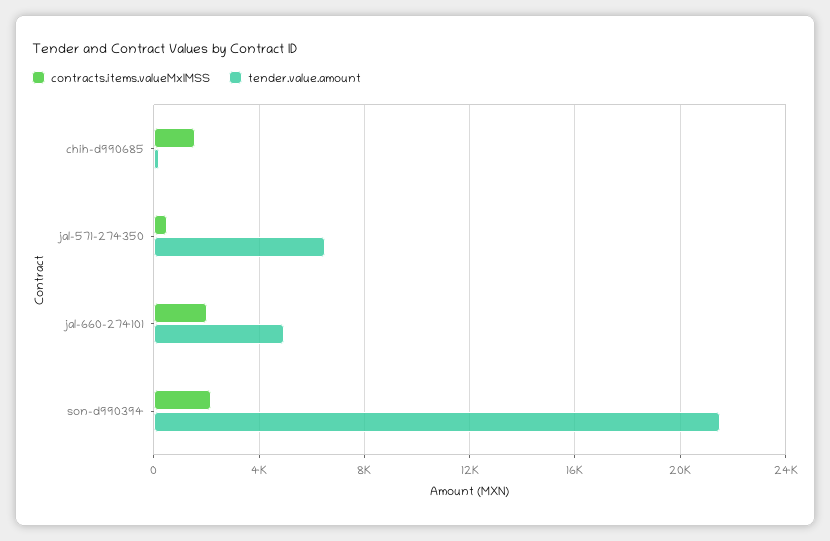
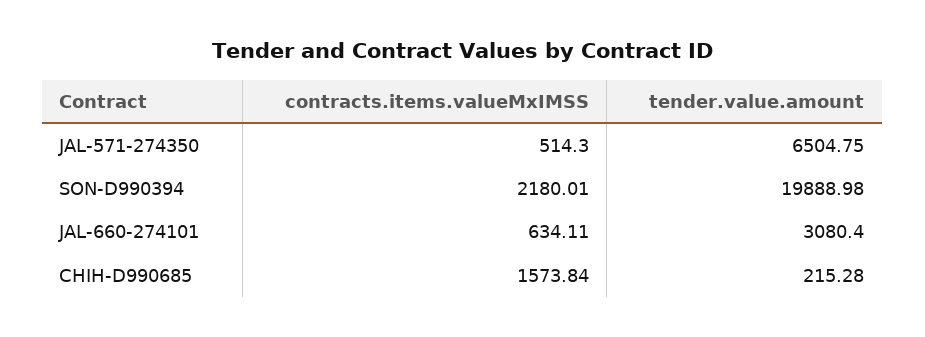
  {
    "contracts.items.valueMxIMSS": {
      "chih-d990685": 1573.84,
      "jal-571-274350": 514.3,
-     "jal-660-274101": 2000,
+     "jal-660-274101": 634.11,
      "son-d990394": 2180.01
    },
    "tender.value.amount": {
      "chih-d990685": 215.28,
      "jal-571-274350": 6504.75,
-     "jal-660-274101": 5000,
+     "jal-660-274101": 3080.4,
-     "son-d990394": 21500
+     "son-d990394": 19888.98
    }
  }

